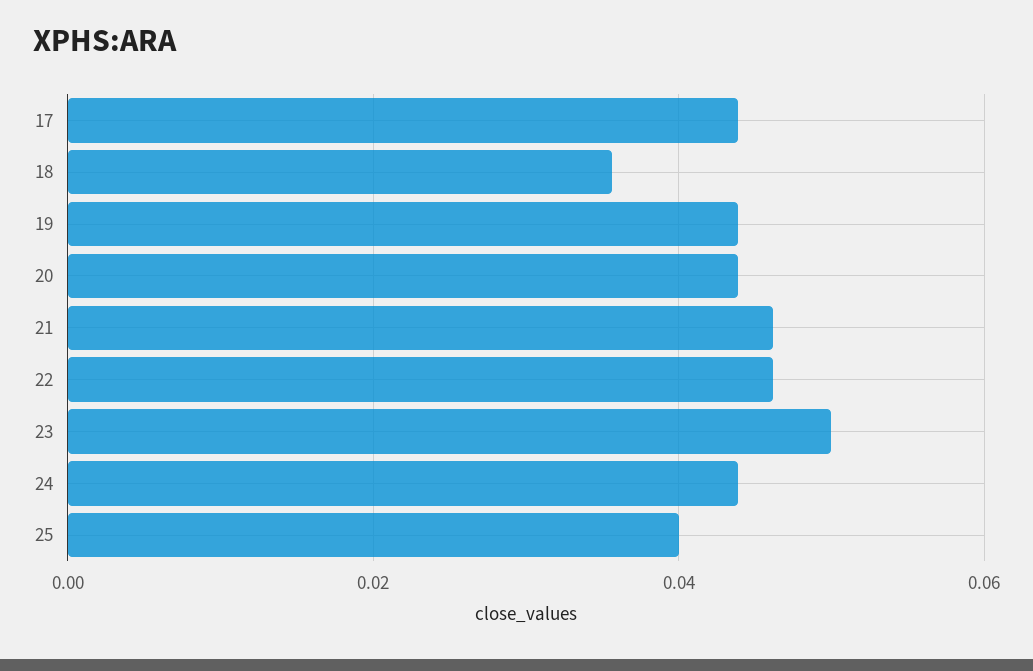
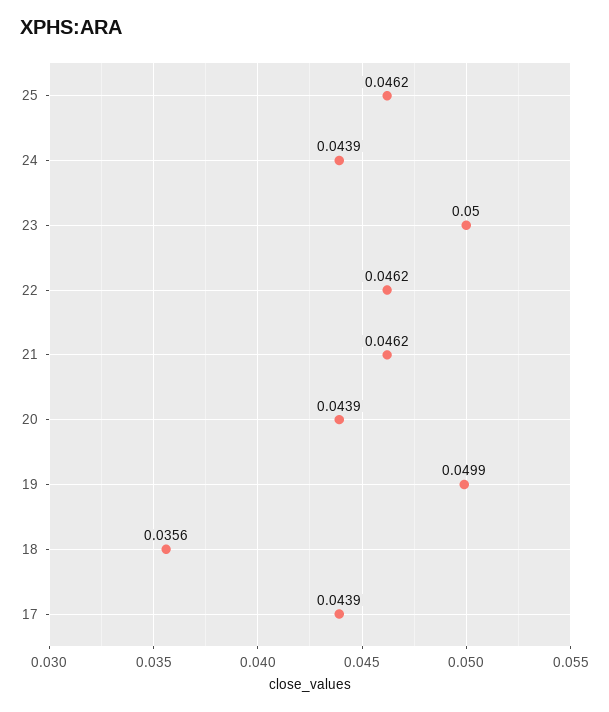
  {
    "17": 0.0439,
    "18": 0.0356,
-   "19": 0.044,
+   "19": 0.0499,
    "20": 0.0439,
    "21": 0.0462,
    "22": 0.0462,
    "23": 0.05,
    "24": 0.0439,
-   "25": 0.04
+   "25": 0.0462
  }

